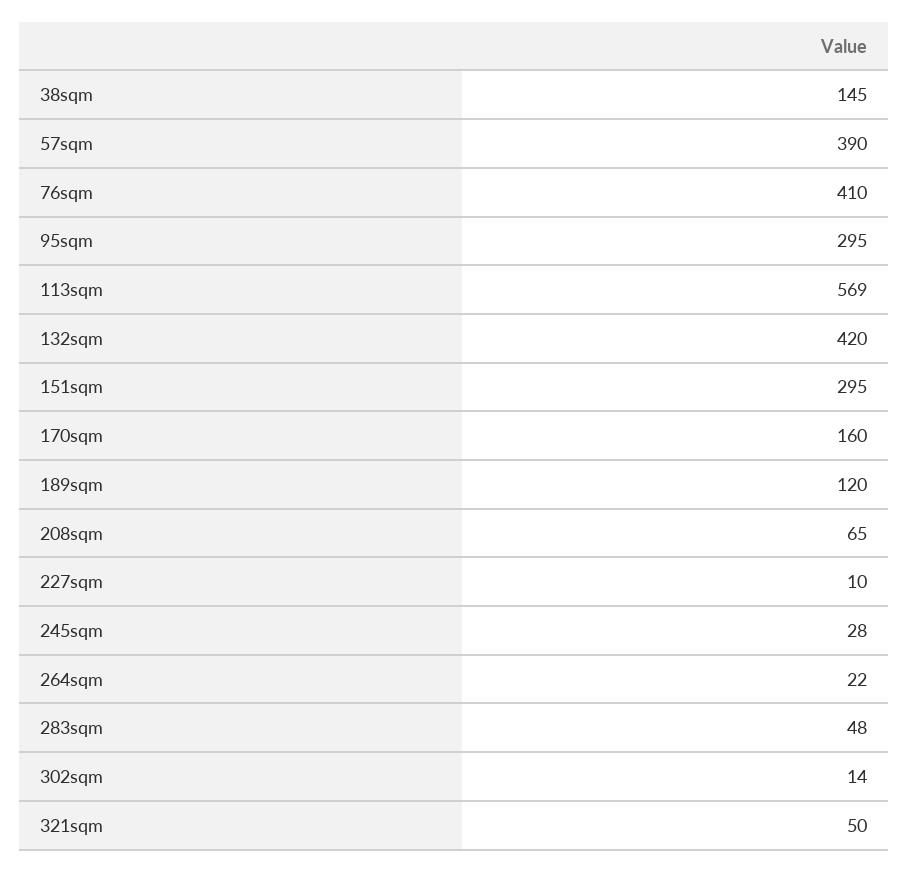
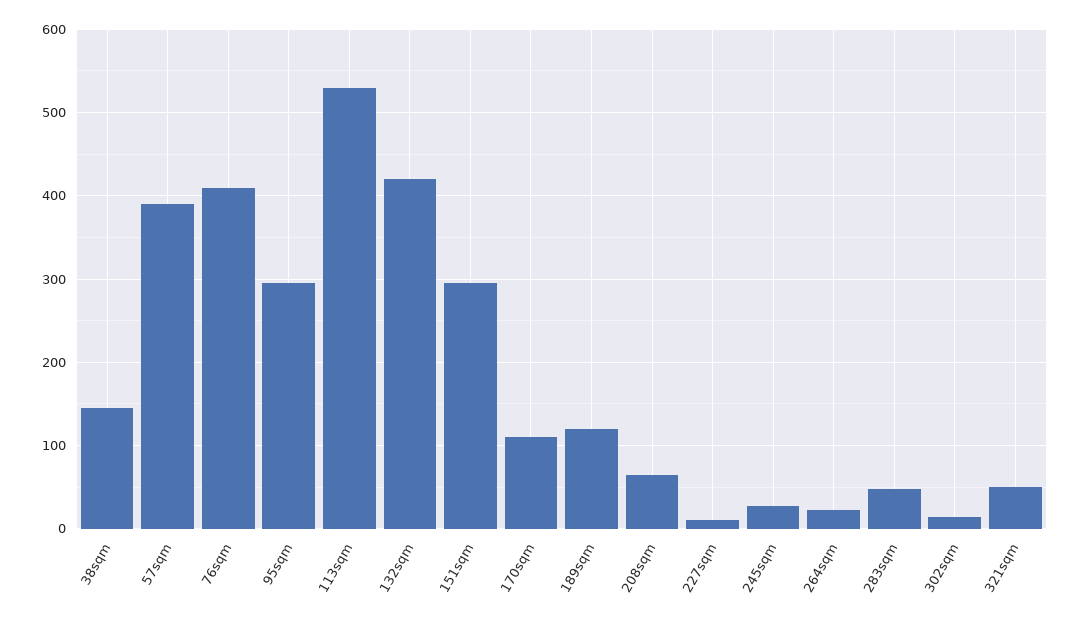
  {
    "38sqm": 145,
    "57sqm": 390,
    "76sqm": 410,
    "95sqm": 295,
-   "113sqm": 569,
+   "113sqm": 530,
    "132sqm": 420,
    "151sqm": 295,
-   "170sqm": 160,
+   "170sqm": 110,
    "189sqm": 120,
    "208sqm": 65,
    "227sqm": 10,
    "245sqm": 28,
    "264sqm": 22,
    "283sqm": 48,
    "302sqm": 14,
    "321sqm": 50
  }

